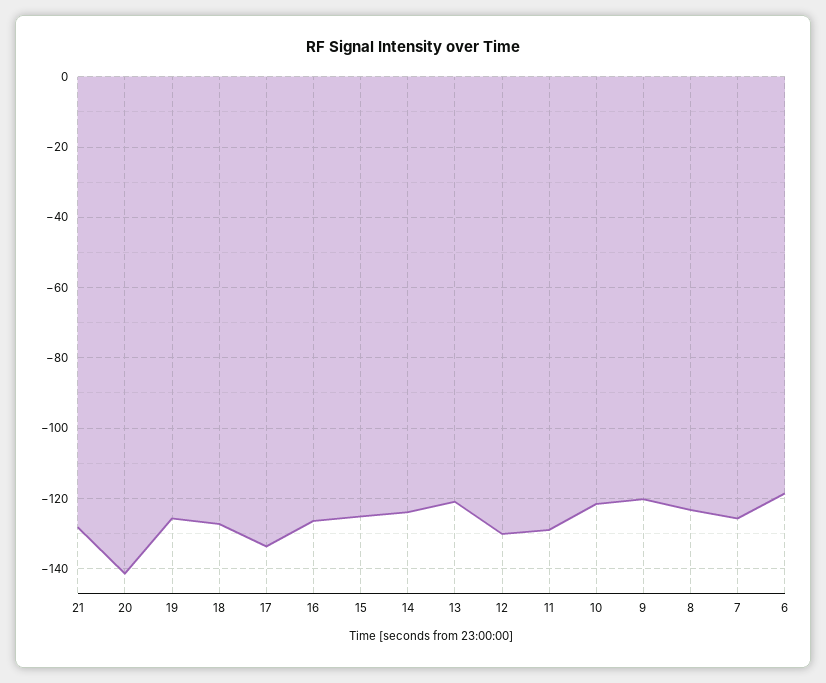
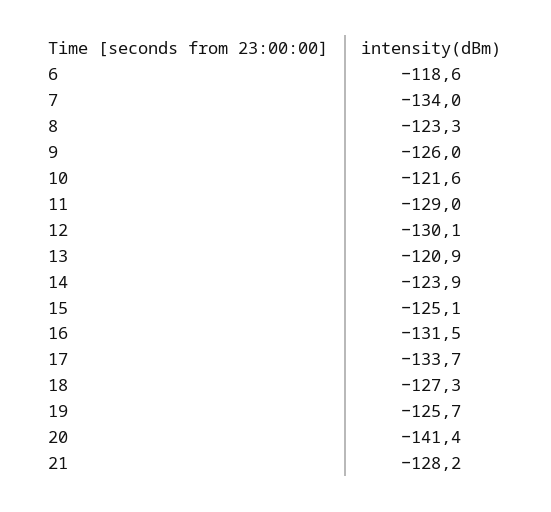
  {
    "21": -128.2,
    "20": -141.4,
    "19": -125.7,
    "18": -127.3,
    "17": -133.7,
-   "16": -126,
+   "16": -131.5,
    "15": -125.1,
    "14": -123.9,
    "13": -120.9,
    "12": -130.1,
    "11": -129,
    "10": -121.6,
-   "9": -120,
+   "9": -126,
    "8": -123.3,
-   "7": -126,
+   "7": -134,
    "6": -118.6
  }

